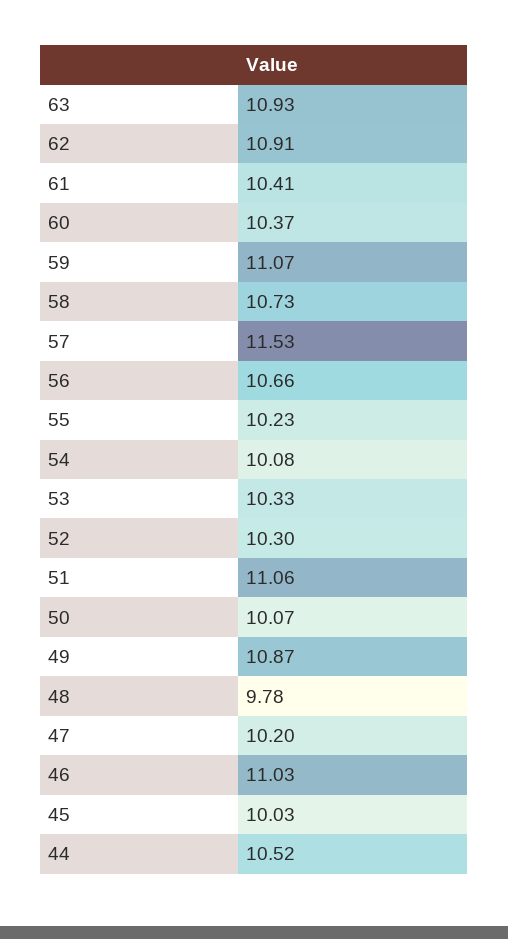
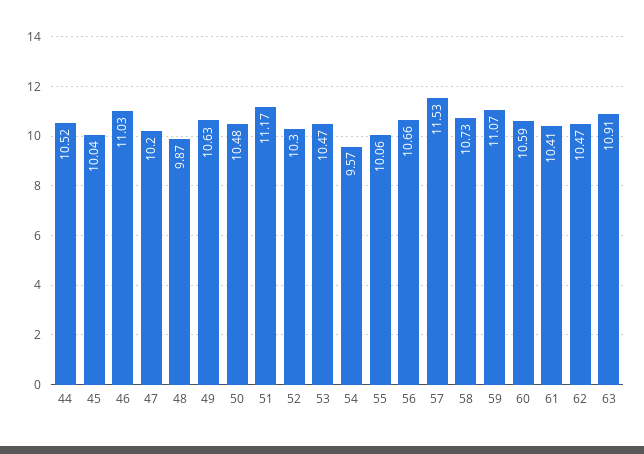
  {
-   "63": 10.93,
+   "63": 10.91,
-   "62": 10.91,
+   "62": 10.47,
    "61": 10.41,
-   "60": 10.37,
+   "60": 10.59,
    "59": 11.07,
    "58": 10.73,
    "57": 11.53,
    "56": 10.66,
-   "55": 10.23,
+   "55": 10.06,
-   "54": 10.08,
+   "54": 9.57,
-   "53": 10.33,
+   "53": 10.47,
    "52": 10.3,
-   "51": 11.06,
+   "51": 11.17,
-   "50": 10.07,
+   "50": 10.48,
-   "49": 10.87,
+   "49": 10.63,
-   "48": 9.78,
+   "48": 9.87,
    "47": 10.2,
    "46": 11.03,
-   "45": 10.03,
+   "45": 10.04,
    "44": 10.52
  }

